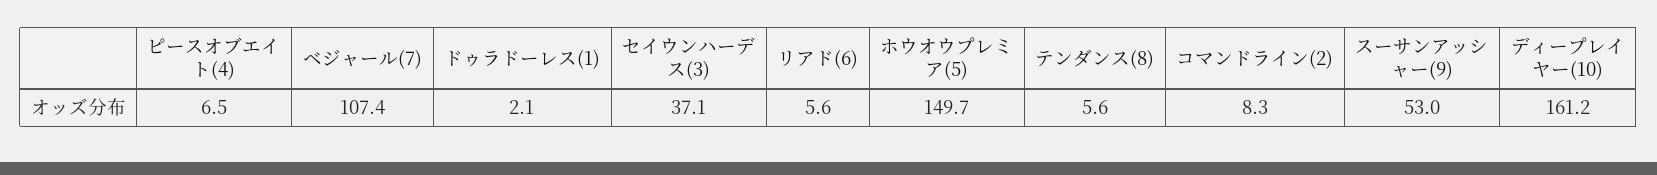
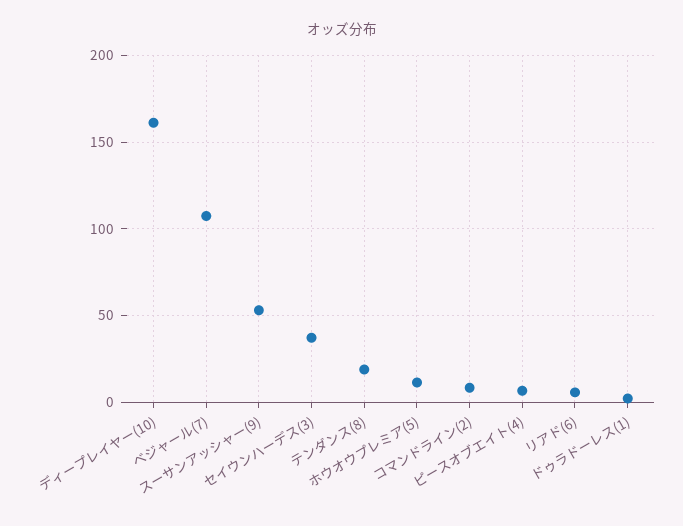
  {
    "ピースオブエイト(4)": 6.5,
    "ベジャール(7)": 107.4,
    "ドゥラドーレス(1)": 2.1,
    "セイウンハーデス(3)": 37.1,
    "リアド(6)": 5.6,
-   "ホウオウプレミア(5)": 149.7,
+   "ホウオウプレミア(5)": 10,
-   "テンダンス(8)": 5.6,
+   "テンダンス(8)": 20,
    "コマンドライン(2)": 8.3,
    "スーサンアッシャー(9)": 53,
    "ディープレイヤー(10)": 161.2
  }

